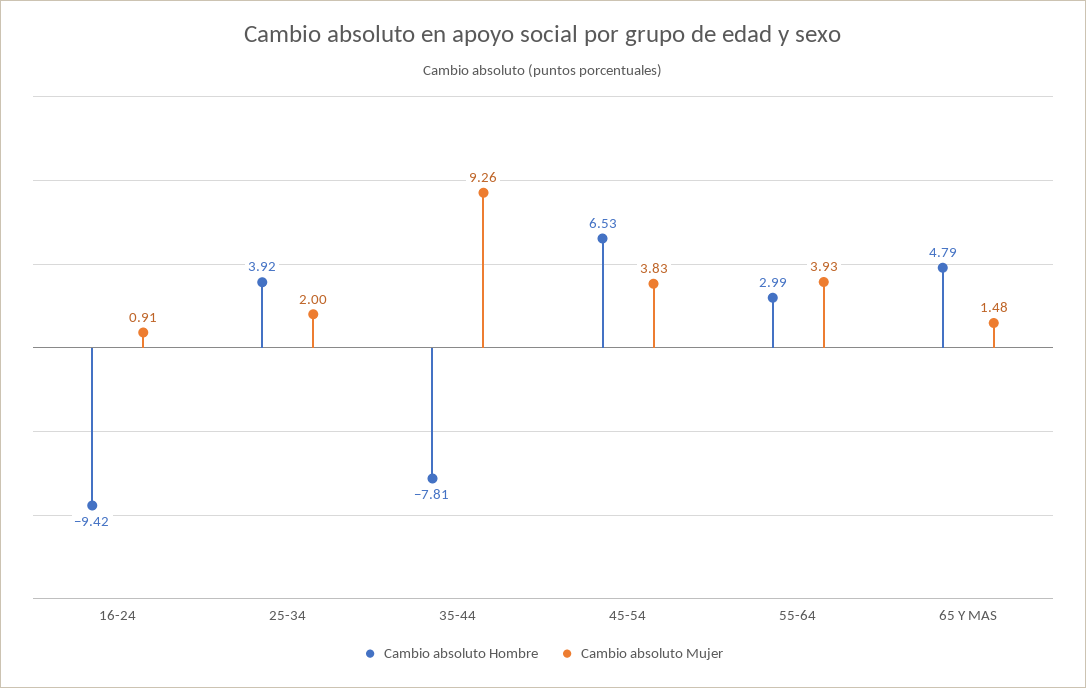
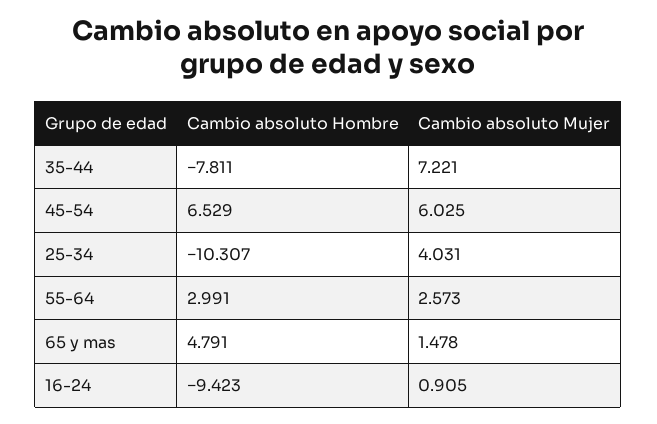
  {
    "Cambio absoluto Hombre": {
      "16-24": -9.423,
-     "25-34": 3.92,
+     "25-34": -10.307,
      "35-44": -7.811,
      "45-54": 6.529,
      "55-64": 2.991,
      "65 Y MAS": 4.791
    },
    "Cambio absoluto Mujer": {
      "16-24": 0.905,
-     "25-34": 2,
+     "25-34": 4.031,
-     "35-44": 9.26,
+     "35-44": 7.221,
-     "45-54": 3.83,
+     "45-54": 6.025,
-     "55-64": 3.93,
+     "55-64": 2.573,
      "65 Y MAS": 1.478
    }
  }

